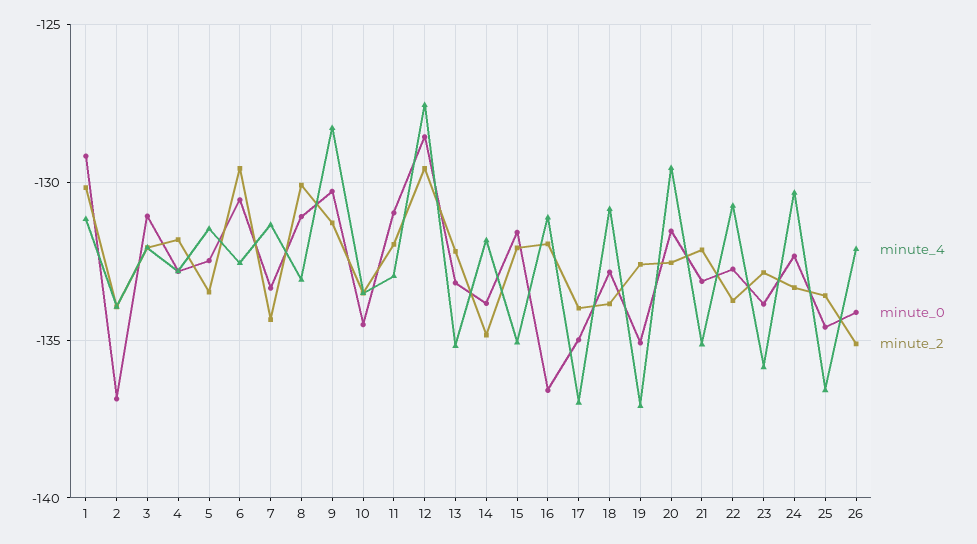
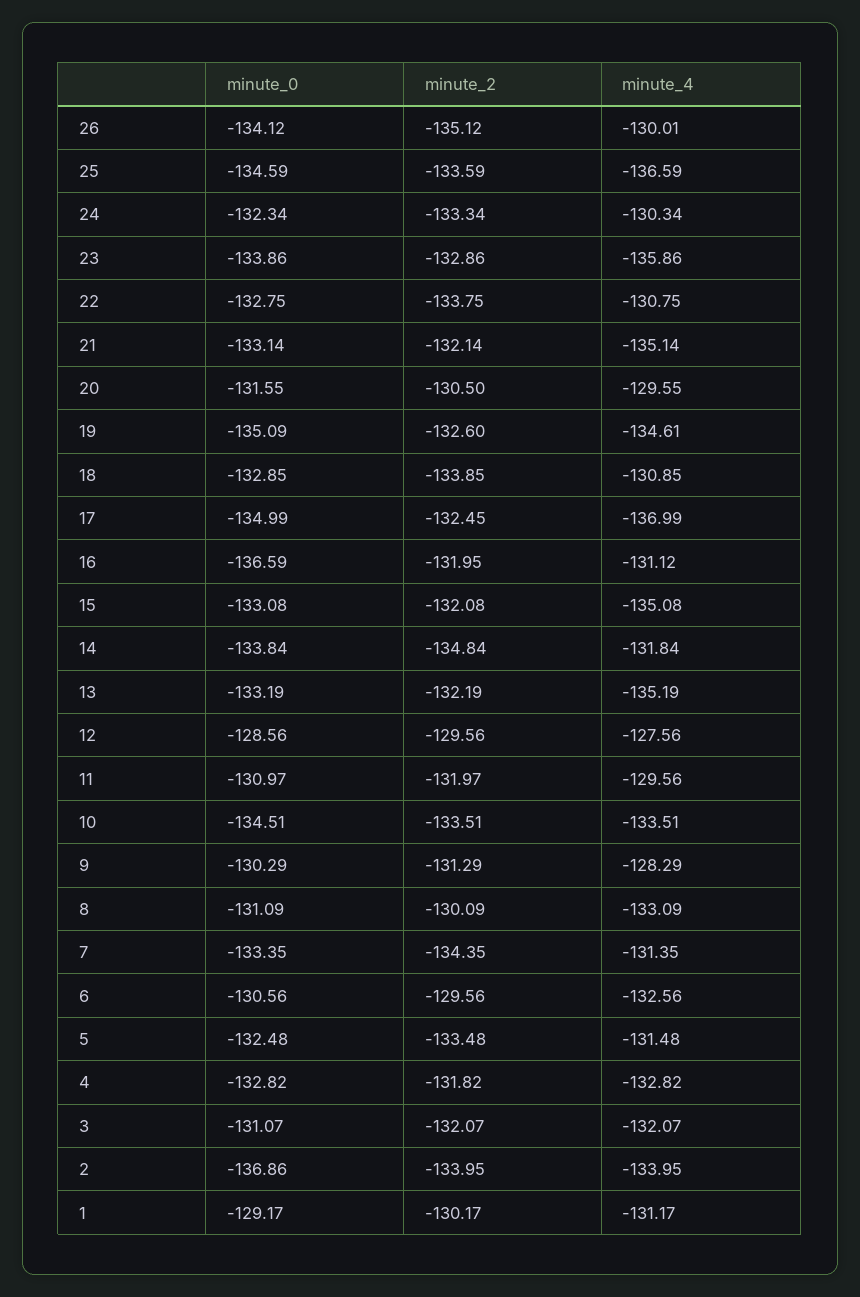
  {
    "minute_4": {
      "1": -131.17,
      "2": -133.95,
      "3": -132.07,
      "4": -132.82,
      "5": -131.48,
      "6": -132.56,
      "7": -131.35,
      "8": -133.09,
      "9": -128.29,
      "10": -133.51,
-     "11": -133,
+     "11": -129.56,
      "12": -127.56,
      "13": -135.19,
      "14": -131.84,
      "15": -135.08,
      "16": -131.12,
      "17": -136.99,
      "18": -130.85,
-     "19": -137,
+     "19": -134.61,
      "20": -129.55,
      "21": -135.14,
      "22": -130.75,
      "23": -135.86,
      "24": -130.34,
      "25": -136.59,
-     "26": -132
+     "26": -130.01
    },
    "minute_0": {
      "1": -129.17,
      "2": -136.86,
      "3": -131.07,
      "4": -132.82,
      "5": -132.48,
      "6": -130.56,
      "7": -133.35,
      "8": -131.09,
      "9": -130.29,
      "10": -134.51,
      "11": -130.97,
      "12": -128.56,
      "13": -133.19,
      "14": -133.84,
-     "15": -131.5,
+     "15": -133.08,
      "16": -136.59,
      "17": -134.99,
      "18": -132.85,
      "19": -135.09,
      "20": -131.55,
      "21": -133.14,
      "22": -132.75,
      "23": -133.86,
      "24": -132.34,
      "25": -134.59,
      "26": -134.12
    },
    "minute_2": {
      "1": -130.17,
      "2": -133.95,
      "3": -132.07,
      "4": -131.82,
      "5": -133.48,
      "6": -129.56,
      "7": -134.35,
      "8": -130.09,
      "9": -131.29,
      "10": -133.51,
      "11": -131.97,
      "12": -129.56,
      "13": -132.19,
      "14": -134.84,
      "15": -132.08,
      "16": -131.95,
-     "17": -134,
+     "17": -132.45,
      "18": -133.85,
      "19": -132.6,
-     "20": -132.5,
+     "20": -130.5,
      "21": -132.14,
      "22": -133.75,
      "23": -132.86,
      "24": -133.34,
      "25": -133.59,
      "26": -135.12
    }
  }

